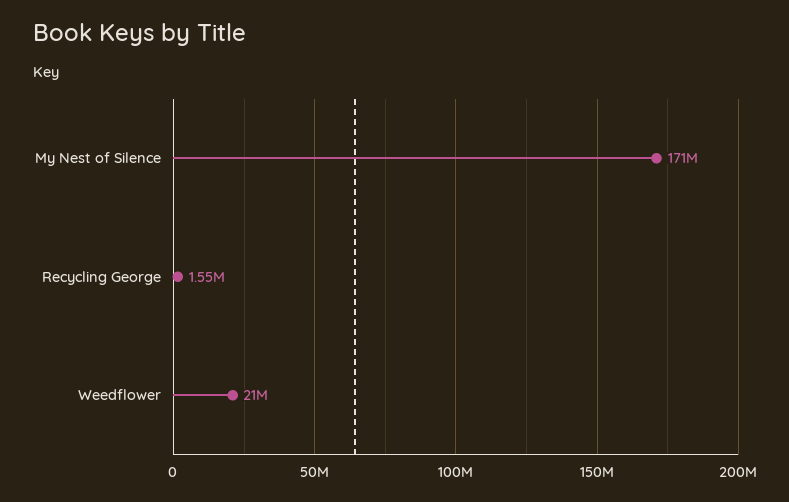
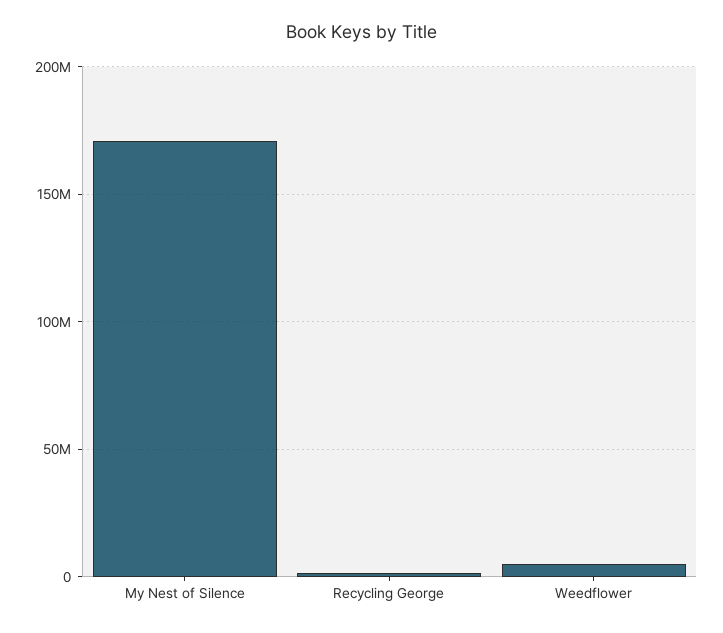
  {
    "My Nest of Silence": 171000000,
    "Recycling George": 1550000,
-   "Weedflower": 21000000
+   "Weedflower": 5000000
  }

